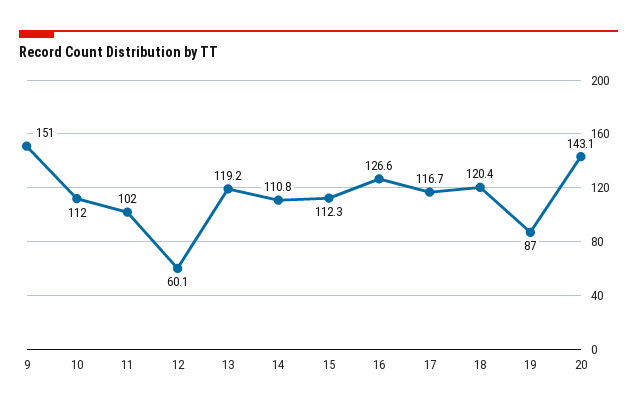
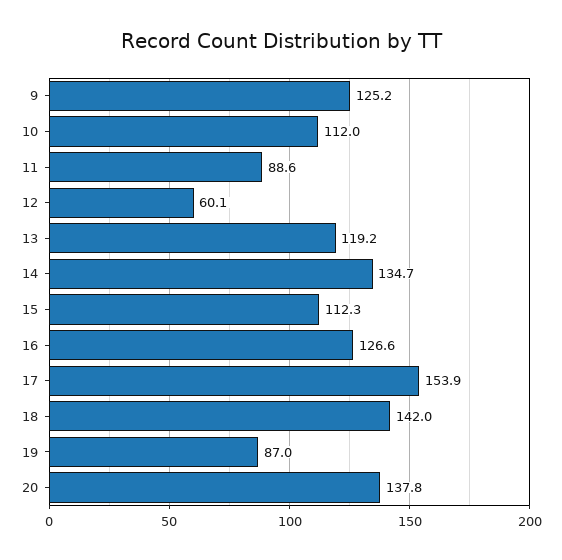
  {
-   "9": 151,
+   "9": 125.2,
    "10": 112,
-   "11": 102,
+   "11": 88.6,
    "12": 60.1,
    "13": 119.2,
-   "14": 110.8,
+   "14": 134.7,
    "15": 112.3,
    "16": 126.6,
-   "17": 116.7,
+   "17": 153.9,
-   "18": 120.4,
+   "18": 142,
    "19": 87,
-   "20": 143.1
+   "20": 137.8
  }

